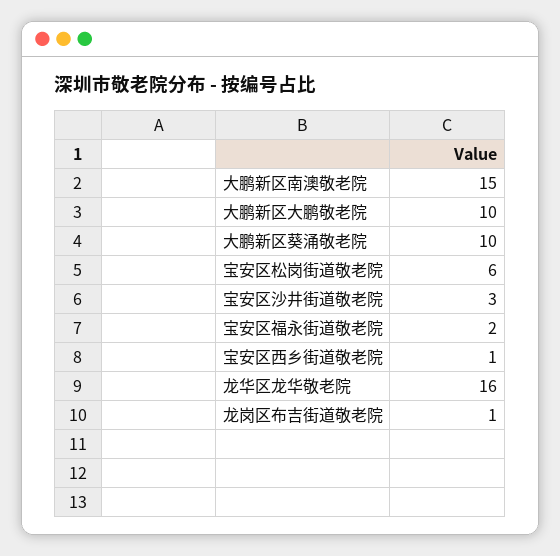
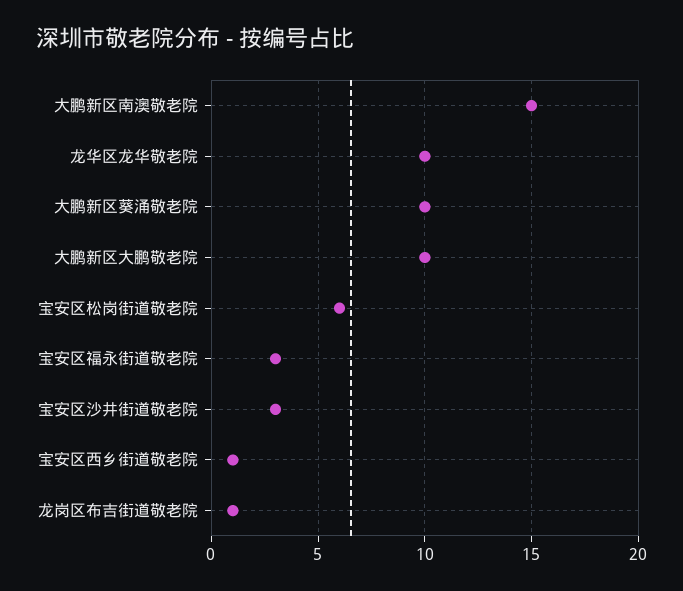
  {
    "大鹏新区南澳敬老院": 15,
    "大鹏新区大鹏敬老院": 10,
    "大鹏新区葵涌敬老院": 10,
    "宝安区松岗街道敬老院": 6,
    "宝安区沙井街道敬老院": 3,
-   "宝安区福永街道敬老院": 2,
+   "宝安区福永街道敬老院": 3,
    "宝安区西乡街道敬老院": 1,
-   "龙华区龙华敬老院": 16,
+   "龙华区龙华敬老院": 10,
    "龙岗区布吉街道敬老院": 1
  }

